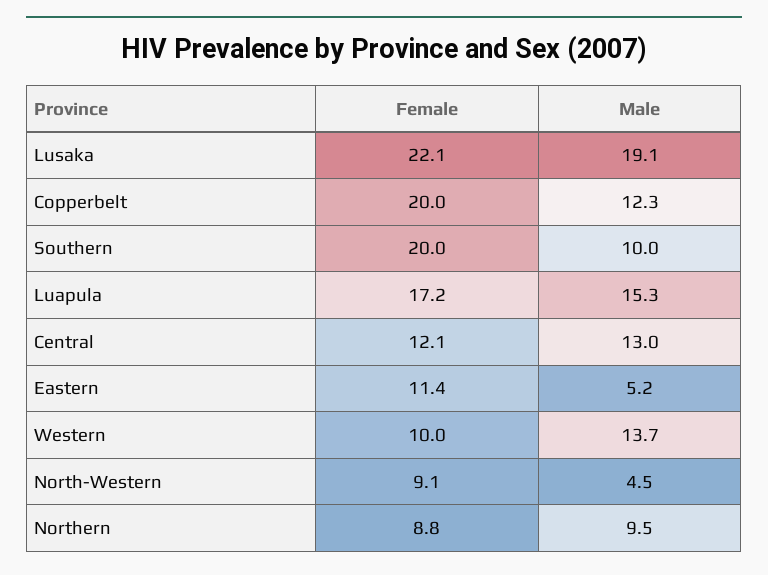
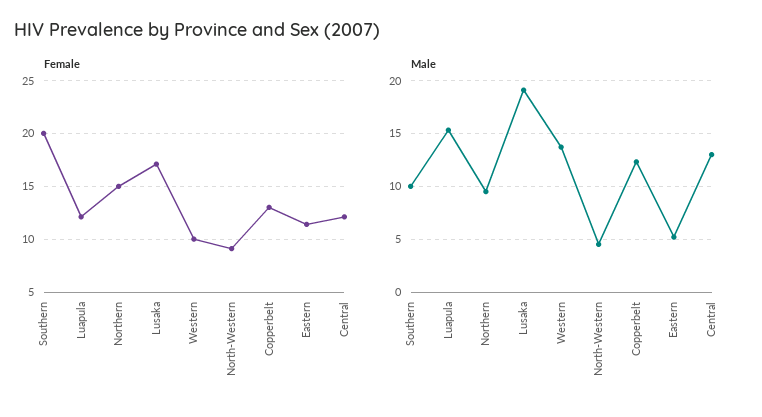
  {
    "Female": {
-     "Lusaka": 22.1,
+     "Lusaka": 17,
-     "Copperbelt": 20,
+     "Copperbelt": 13,
      "Southern": 20,
-     "Luapula": 17.2,
+     "Luapula": 12,
      "Central": 12.1,
      "Eastern": 11.4,
      "Western": 10,
      "North-Western": 9.1,
-     "Northern": 8.8
+     "Northern": 15
    },
    "Male": {
      "Lusaka": 19.1,
      "Copperbelt": 12.3,
      "Southern": 10,
      "Luapula": 15.3,
      "Central": 13,
      "Eastern": 5.2,
      "Western": 13.7,
      "North-Western": 4.5,
      "Northern": 9.5
    }
  }

